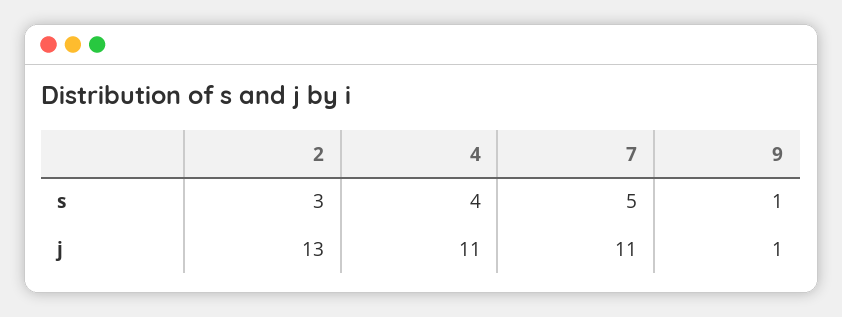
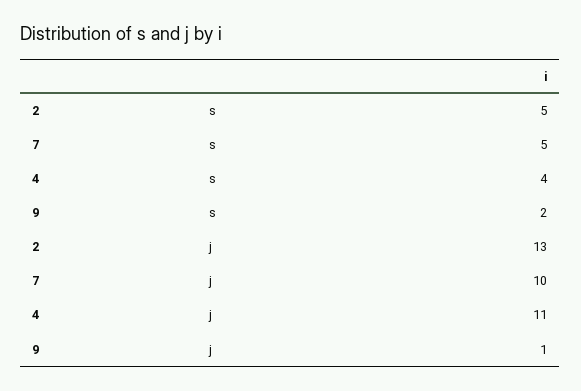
  {
    "2": {
-     "s": 3,
+     "s": 5,
      "j": 13
    },
    "4": {
      "s": 4,
      "j": 11
    },
    "7": {
      "s": 5,
-     "j": 11
+     "j": 10
    },
    "9": {
-     "s": 1,
+     "s": 2,
      "j": 1
    }
  }

